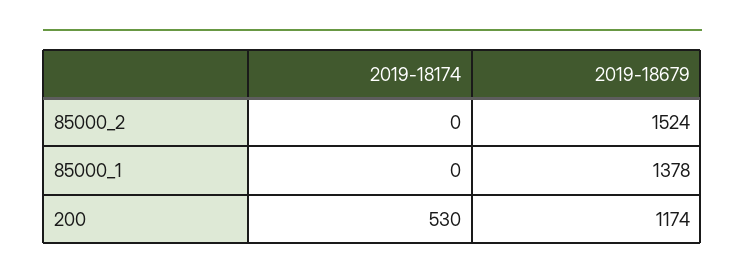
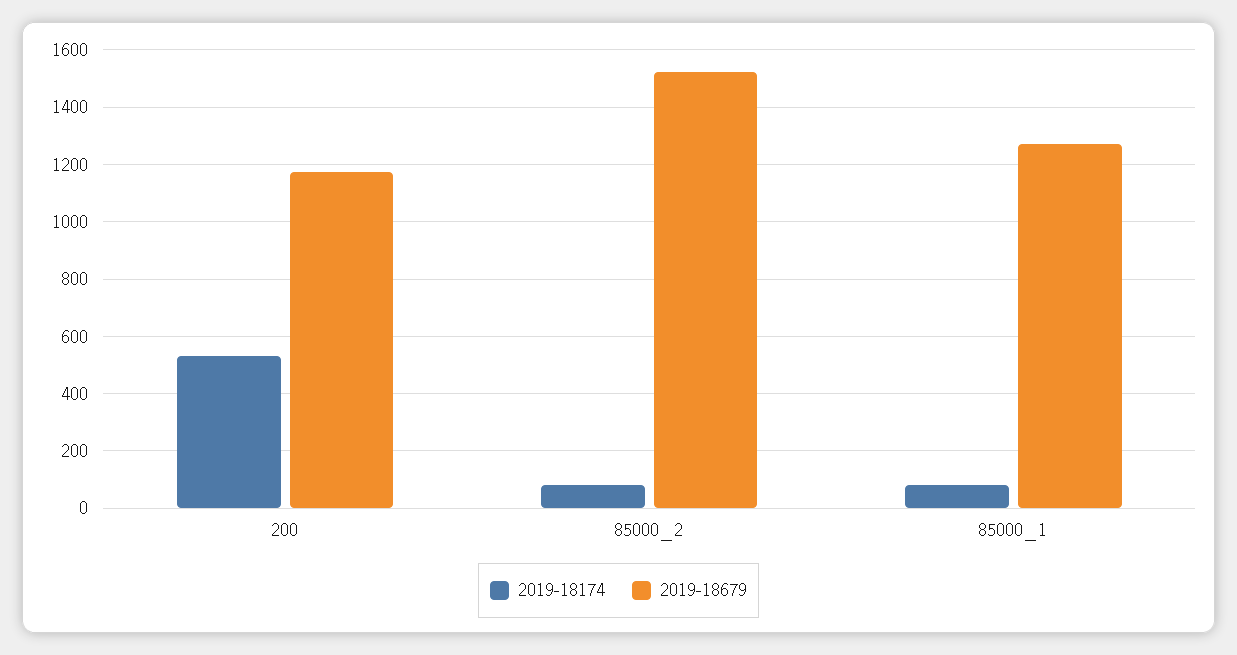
  {
    "2019-18174": {
-     "85000_2": 0,
+     "85000_2": 75,
-     "85000_1": 0,
+     "85000_1": 75,
      "200": 530
    },
    "2019-18679": {
      "85000_2": 1524,
-     "85000_1": 1378,
+     "85000_1": 1275,
      "200": 1174
    }
  }

